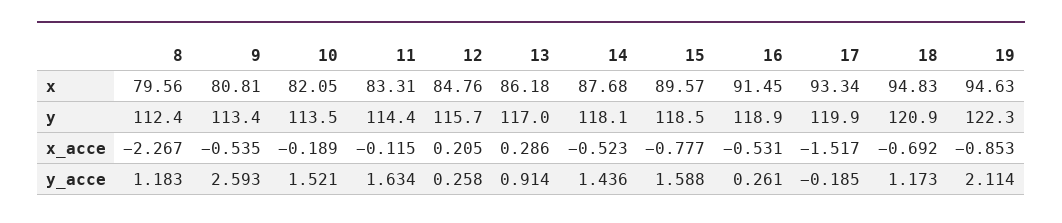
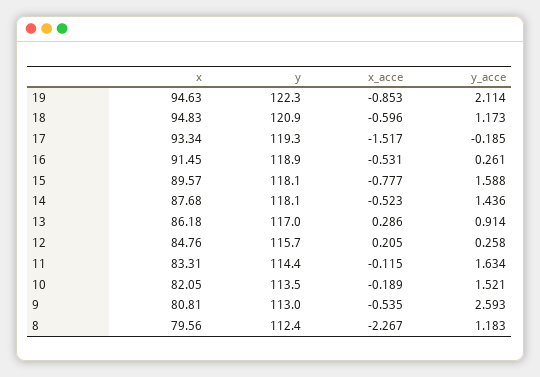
  {
    "8": {
      "x": 79.56,
      "y": 112.4,
      "x_acce": -2.267,
      "y_acce": 1.183
    },
    "9": {
      "x": 80.81,
-     "y": 113.4,
+     "y": 113,
      "x_acce": -0.535,
      "y_acce": 2.593
    },
    "10": {
      "x": 82.05,
      "y": 113.5,
      "x_acce": -0.189,
      "y_acce": 1.521
    },
    "11": {
      "x": 83.31,
      "y": 114.4,
      "x_acce": -0.115,
      "y_acce": 1.634
    },
    "12": {
      "x": 84.76,
      "y": 115.7,
      "x_acce": 0.205,
      "y_acce": 0.258
    },
    "13": {
      "x": 86.18,
      "y": 117,
      "x_acce": 0.286,
      "y_acce": 0.914
    },
    "14": {
      "x": 87.68,
      "y": 118.1,
      "x_acce": -0.523,
      "y_acce": 1.436
    },
    "15": {
      "x": 89.57,
-     "y": 118.5,
+     "y": 118.1,
      "x_acce": -0.777,
      "y_acce": 1.588
    },
    "16": {
      "x": 91.45,
      "y": 118.9,
      "x_acce": -0.531,
      "y_acce": 0.261
    },
    "17": {
      "x": 93.34,
-     "y": 119.9,
+     "y": 119.3,
      "x_acce": -1.517,
      "y_acce": -0.185
    },
    "18": {
      "x": 94.83,
      "y": 120.9,
-     "x_acce": -0.692,
+     "x_acce": -0.596,
      "y_acce": 1.173
    },
    "19": {
      "x": 94.63,
      "y": 122.3,
      "x_acce": -0.853,
      "y_acce": 2.114
    }
  }

